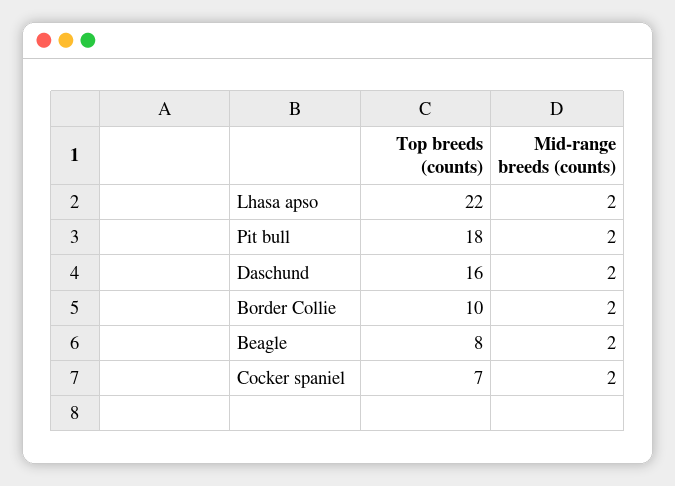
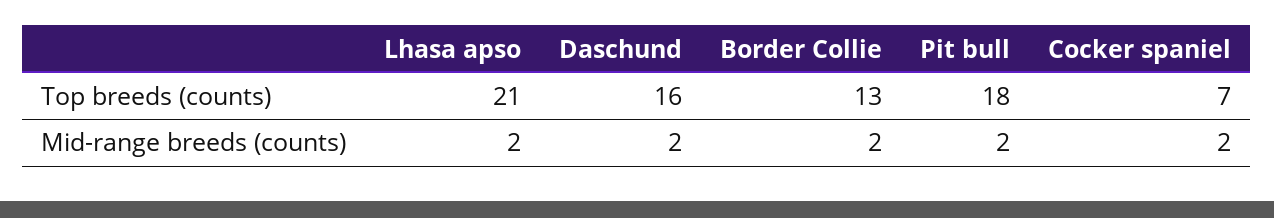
  {
    "Top breeds (counts)": {
-     "Lhasa apso": 22,
+     "Lhasa apso": 21,
      "Pit bull": 18,
      "Daschund": 16,
-     "Border Collie": 10,
+     "Border Collie": 13,
-     "Beagle": 8,
      "Cocker spaniel": 7
    },
    "Mid-range breeds (counts)": {
      "Lhasa apso": 2,
      "Pit bull": 2,
      "Daschund": 2,
      "Border Collie": 2,
-     "Beagle": 2,
      "Cocker spaniel": 2
    }
  }

